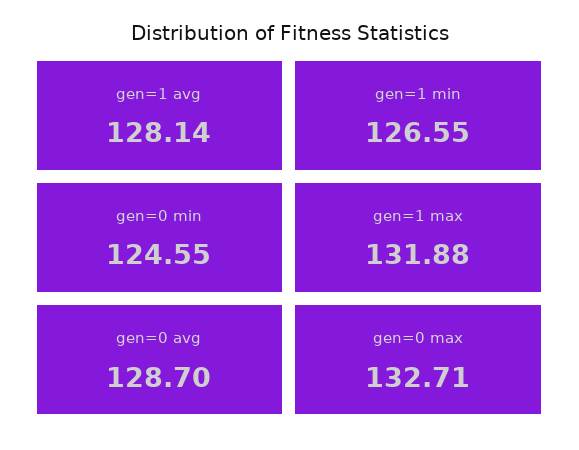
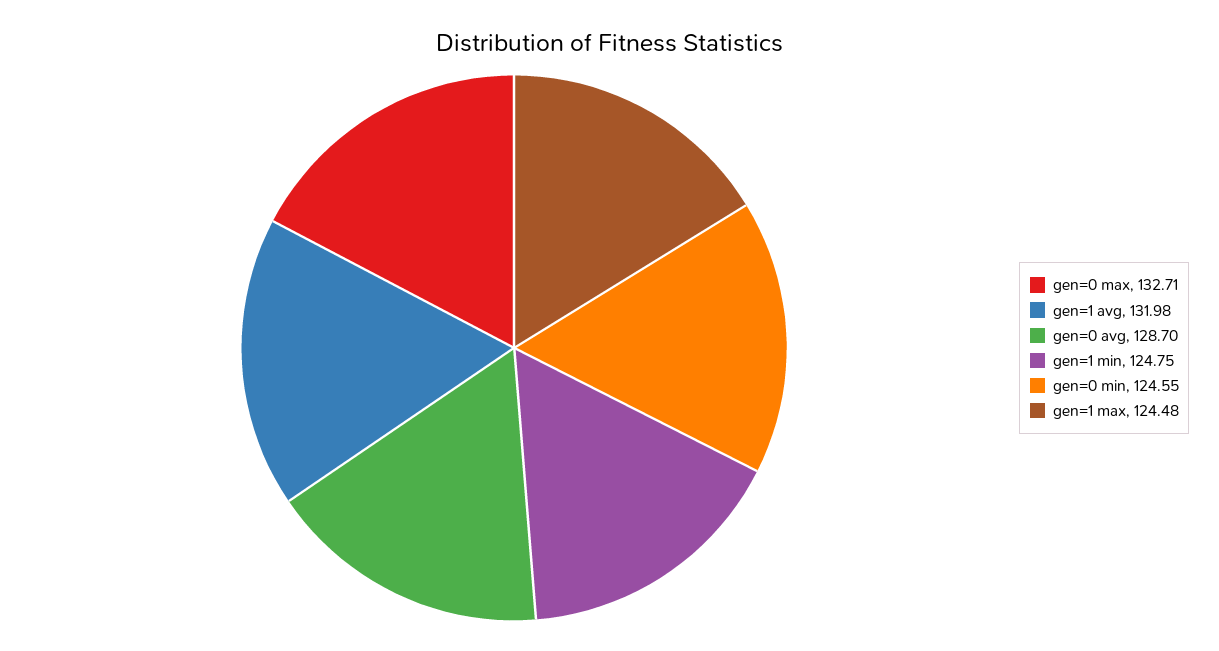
  {
-   "gen=1 avg": 128.14,
+   "gen=1 avg": 131.98,
-   "gen=1 min": 126.55,
+   "gen=1 min": 124.75,
    "gen=0 min": 124.55,
-   "gen=1 max": 131.88,
+   "gen=1 max": 124.48,
    "gen=0 avg": 128.7,
    "gen=0 max": 132.71
  }

